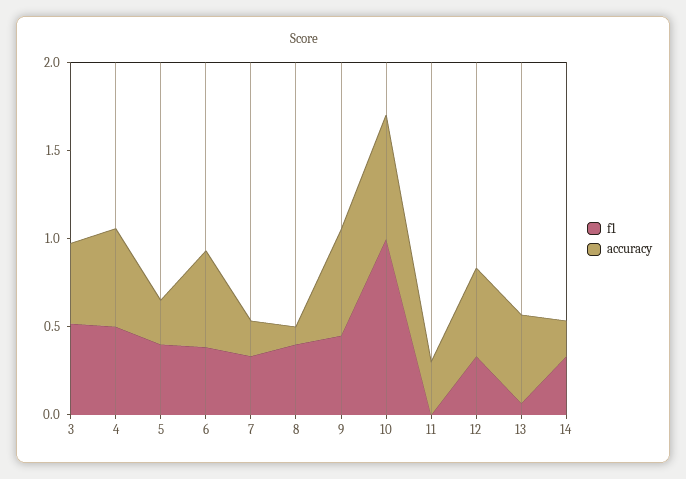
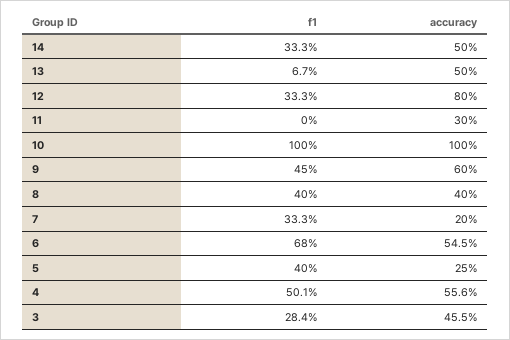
  {
    "f1": {
-     "3": 0.5,
+     "3": 0.284,
      "4": 0.501,
      "5": 0.4,
-     "6": 0.4,
+     "6": 0.68,
      "7": 0.333,
      "8": 0.4,
      "9": 0.45,
      "10": 1,
      "11": 0,
      "12": 0.333,
      "13": 0.067,
      "14": 0.333
    },
    "accuracy": {
      "3": 0.455,
      "4": 0.556,
      "5": 0.25,
      "6": 0.545,
      "7": 0.2,
-     "8": 0.1,
+     "8": 0.4,
      "9": 0.6,
-     "10": 0.7,
+     "10": 1,
      "11": 0.3,
-     "12": 0.5,
+     "12": 0.8,
      "13": 0.5,
-     "14": 0.2
+     "14": 0.5
    }
  }

